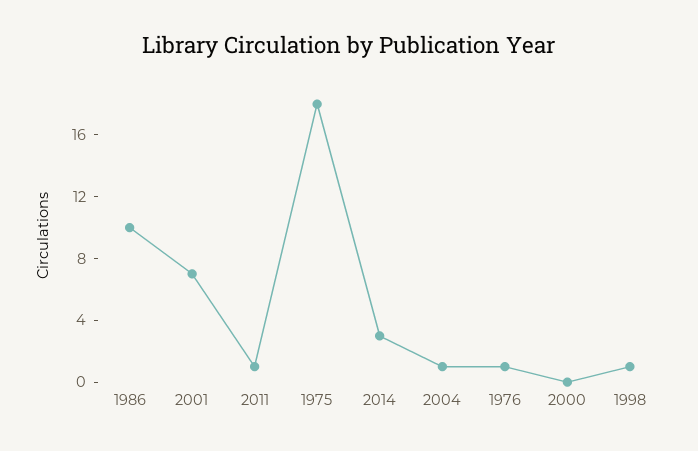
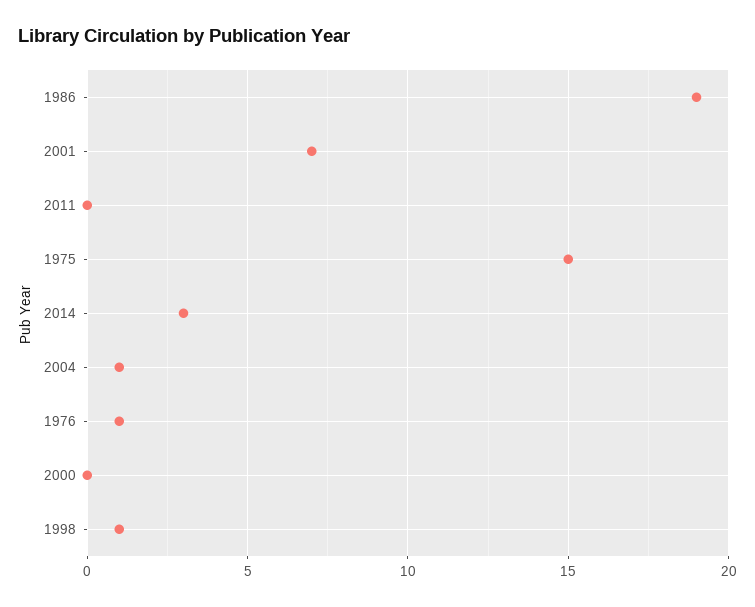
  {
-   "1986": 10,
+   "1986": 19,
    "2001": 7,
-   "2011": 1,
+   "2011": 0,
-   "1975": 18,
+   "1975": 15,
    "2014": 3,
    "2004": 1,
    "1976": 1,
    "2000": 0,
    "1998": 1
  }

